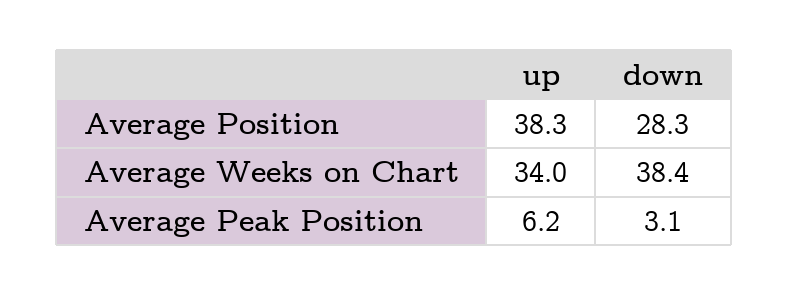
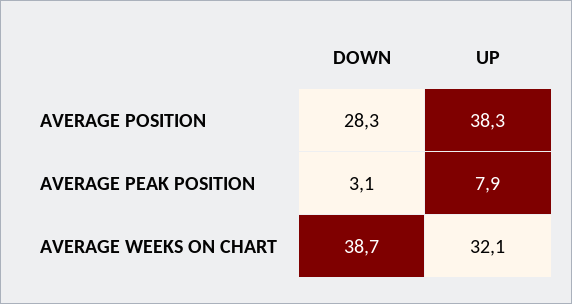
  {
    "up": {
      "Average Position": 38.3,
-     "Average Weeks on Chart": 34,
+     "Average Weeks on Chart": 32.1,
-     "Average Peak Position": 6.2
+     "Average Peak Position": 7.9
    },
    "down": {
      "Average Position": 28.3,
-     "Average Weeks on Chart": 38.4,
+     "Average Weeks on Chart": 38.7,
      "Average Peak Position": 3.1
    }
  }

